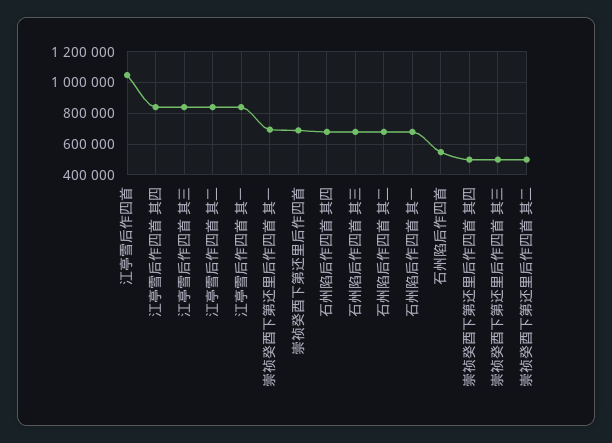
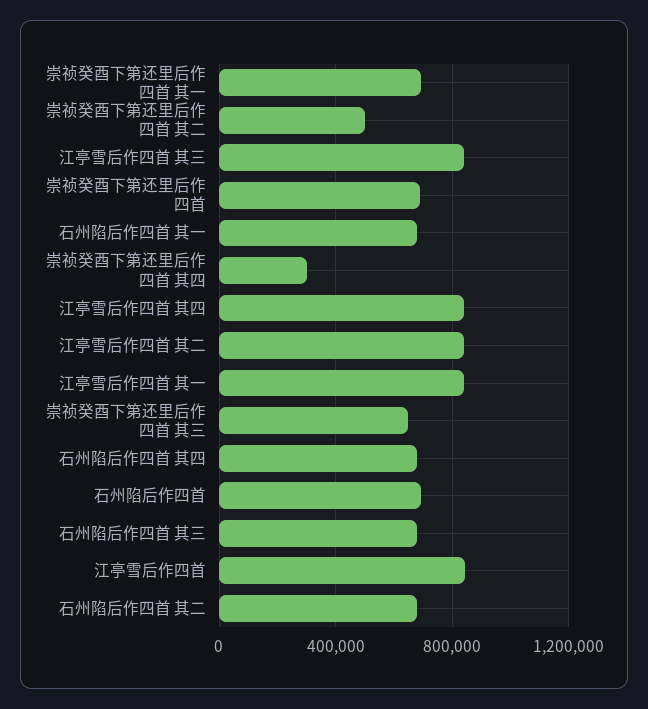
  {
-   "江亭雪后作四首": 1050000,
+   "江亭雪后作四首": 850000,
    "江亭雪后作四首 其四": 850000,
    "江亭雪后作四首 其三": 850000,
    "江亭雪后作四首 其二": 850000,
    "江亭雪后作四首 其一": 850000,
    "崇祯癸酉下第还里后作四首 其一": 700000,
    "崇祯癸酉下第还里后作四首": 700000,
    "石州陷后作四首 其四": 700000,
    "石州陷后作四首 其三": 700000,
    "石州陷后作四首 其二": 700000,
    "石州陷后作四首 其一": 700000,
-   "石州陷后作四首": 550000,
+   "石州陷后作四首": 700000,
-   "崇祯癸酉下第还里后作四首 其四": 500000,
+   "崇祯癸酉下第还里后作四首 其四": 300000,
-   "崇祯癸酉下第还里后作四首 其三": 500000,
+   "崇祯癸酉下第还里后作四首 其三": 650000,
    "崇祯癸酉下第还里后作四首 其二": 500000
  }

